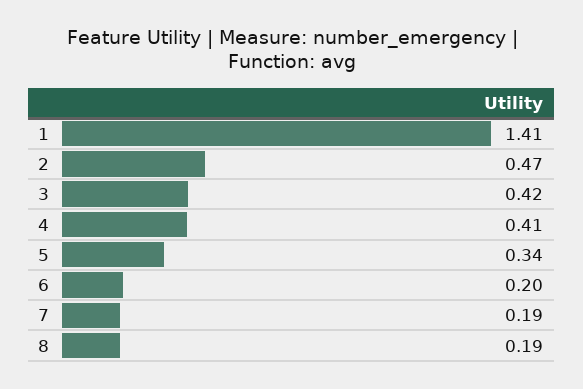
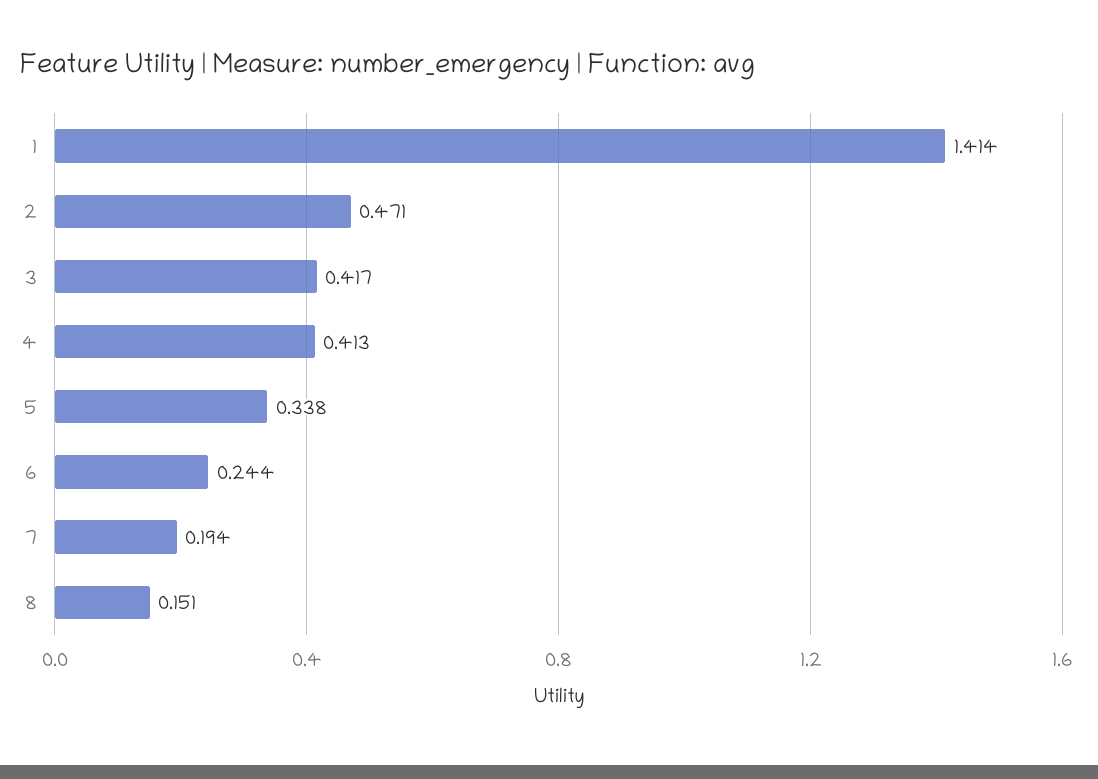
  {
    "1": 1.414,
    "2": 0.471,
    "3": 0.417,
    "4": 0.413,
    "5": 0.338,
-   "6": 0.2,
+   "6": 0.244,
    "7": 0.194,
-   "8": 0.19
+   "8": 0.151
  }

